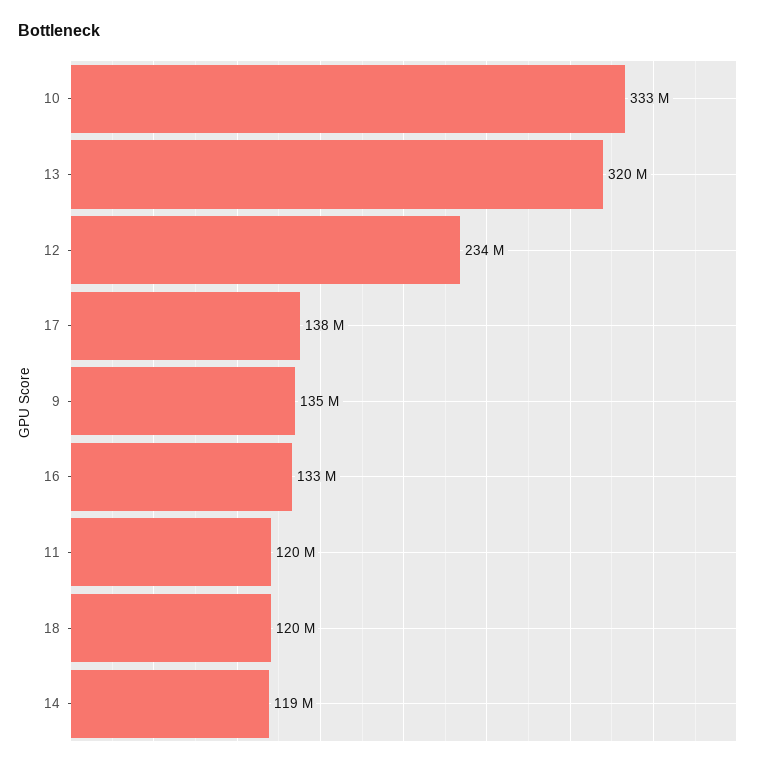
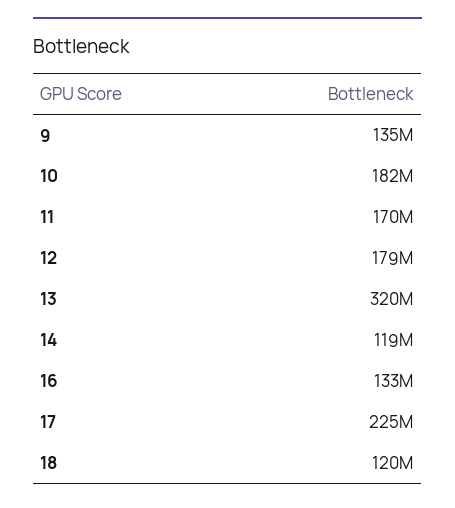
  {
-   "10": 333000000,
+   "10": 182000000,
    "13": 320000000,
-   "12": 234000000,
+   "12": 179000000,
-   "17": 138000000,
+   "17": 225000000,
    "9": 135000000,
    "16": 133000000,
-   "11": 120000000,
+   "11": 170000000,
    "18": 120000000,
    "14": 119000000
  }

